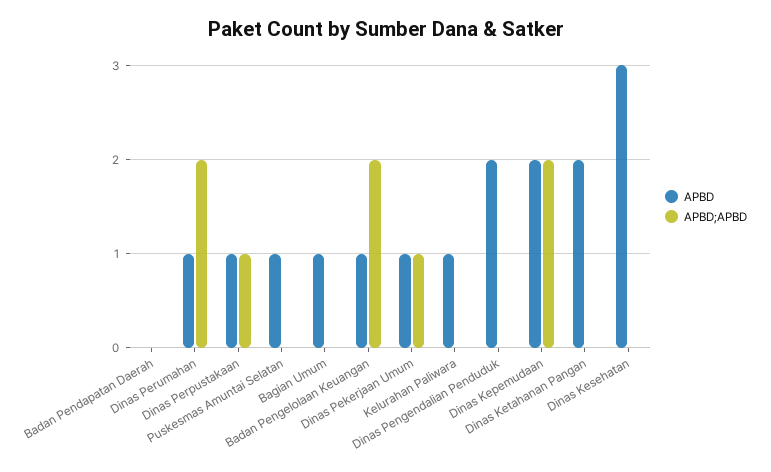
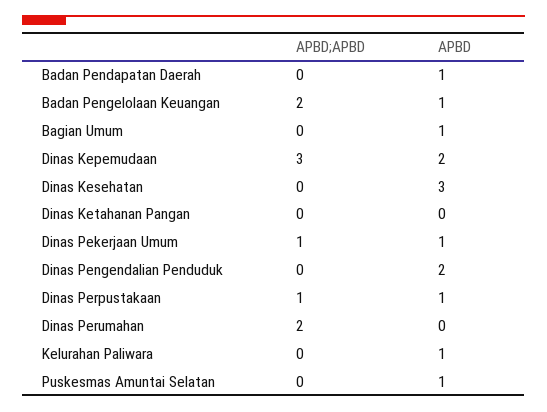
  {
    "APBD": {
-     "Badan Pendapatan Daerah": 0,
+     "Badan Pendapatan Daerah": 1,
-     "Dinas Perumahan": 1,
+     "Dinas Perumahan": 0,
      "Dinas Perpustakaan": 1,
      "Puskesmas Amuntai Selatan": 1,
      "Bagian Umum": 1,
      "Badan Pengelolaan Keuangan": 1,
      "Dinas Pekerjaan Umum": 1,
      "Kelurahan Paliwara": 1,
      "Dinas Pengendalian Penduduk": 2,
      "Dinas Kepemudaan": 2,
-     "Dinas Ketahanan Pangan": 2,
+     "Dinas Ketahanan Pangan": 0,
      "Dinas Kesehatan": 3
    },
    "APBD;APBD": {
      "Badan Pendapatan Daerah": 0,
      "Dinas Perumahan": 2,
      "Dinas Perpustakaan": 1,
      "Puskesmas Amuntai Selatan": 0,
      "Bagian Umum": 0,
      "Badan Pengelolaan Keuangan": 2,
      "Dinas Pekerjaan Umum": 1,
      "Kelurahan Paliwara": 0,
      "Dinas Pengendalian Penduduk": 0,
-     "Dinas Kepemudaan": 2,
+     "Dinas Kepemudaan": 3,
      "Dinas Ketahanan Pangan": 0,
      "Dinas Kesehatan": 0
    }
  }

